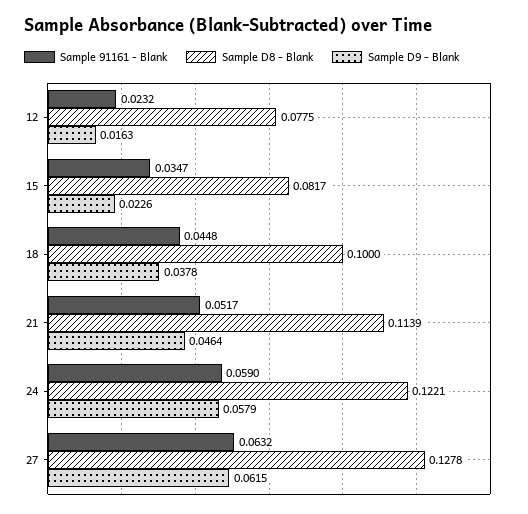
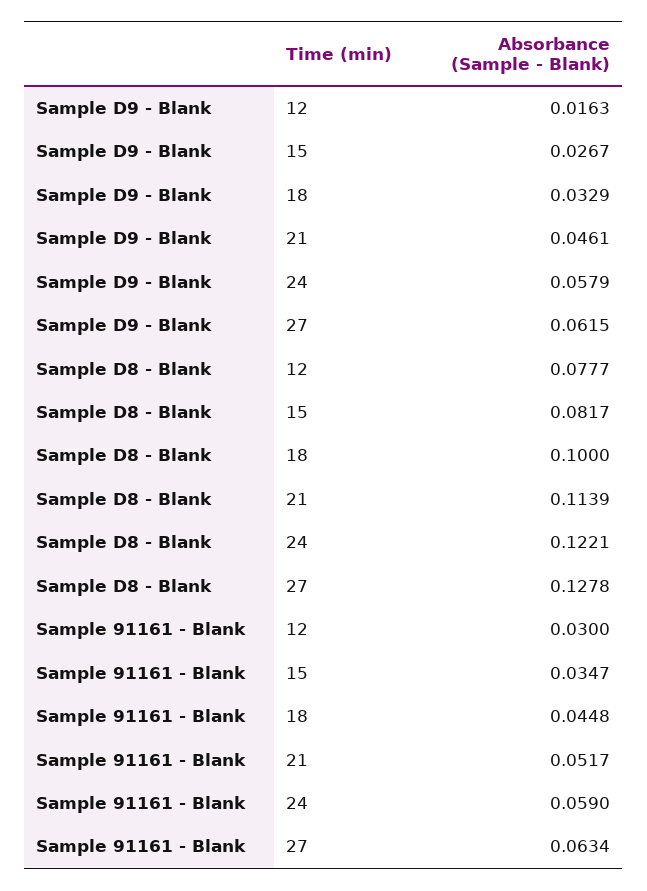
  {
    "Sample 91161 - Blank": {
-     "12": 0.0232,
+     "12": 0.03,
      "15": 0.0347,
      "18": 0.0448,
      "21": 0.0517,
      "24": 0.059,
-     "27": 0.0632
+     "27": 0.0634
    },
    "Sample D8 - Blank": {
-     "12": 0.0775,
+     "12": 0.0777,
      "15": 0.0817,
      "18": 0.1,
      "21": 0.1139,
      "24": 0.1221,
      "27": 0.1278
    },
    "Sample D9 - Blank": {
      "12": 0.0163,
-     "15": 0.0226,
+     "15": 0.0267,
-     "18": 0.0378,
+     "18": 0.0329,
-     "21": 0.0464,
+     "21": 0.0461,
      "24": 0.0579,
      "27": 0.0615
    }
  }

